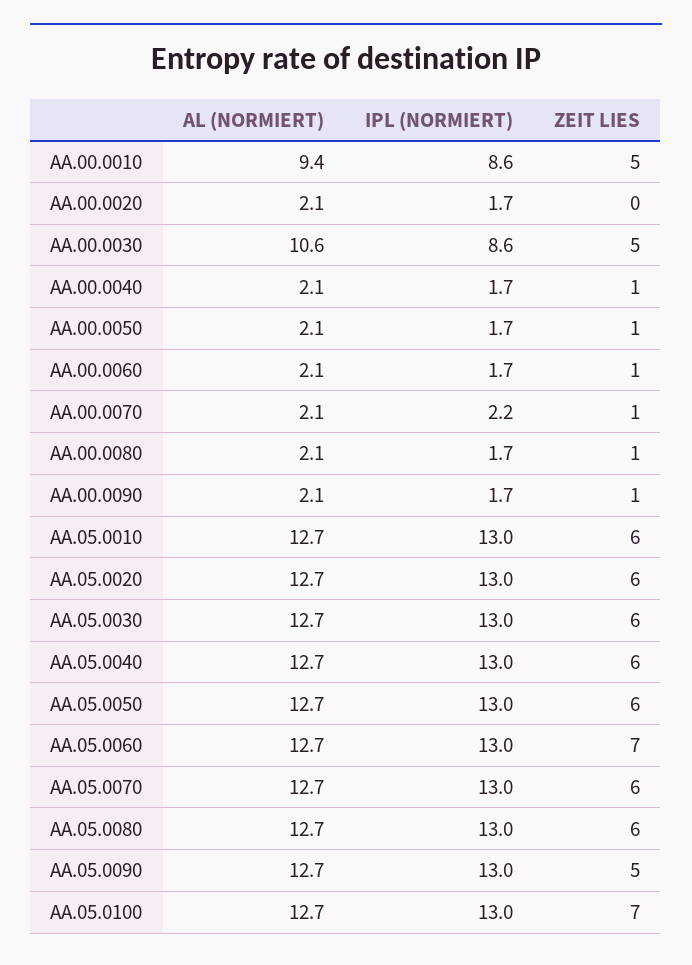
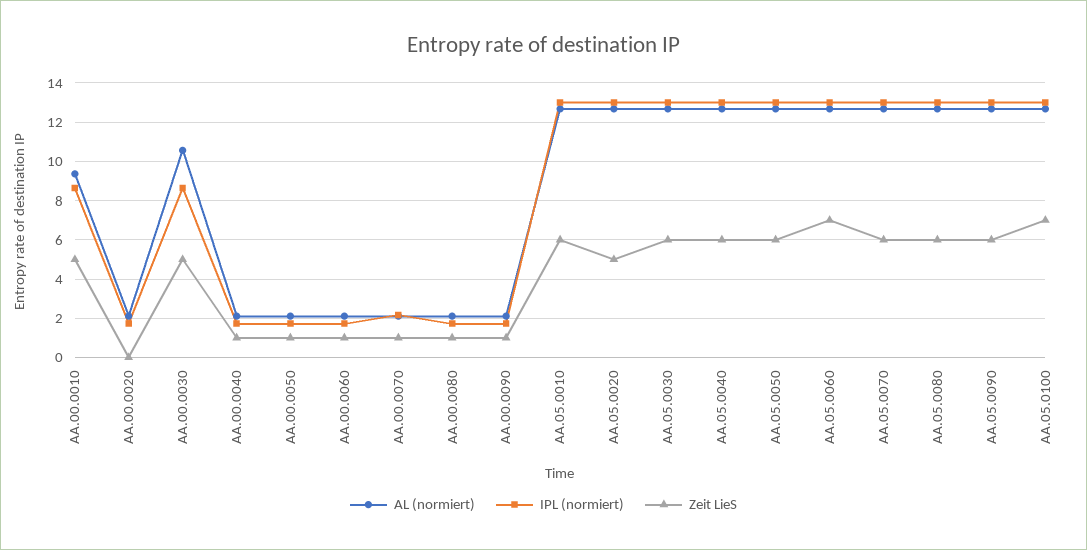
  {
    "AL (NORMIERT)": {
      "AA.00.0010": 9.4,
      "AA.00.0020": 2.1,
      "AA.00.0030": 10.6,
      "AA.00.0040": 2.1,
      "AA.00.0050": 2.1,
      "AA.00.0060": 2.1,
      "AA.00.0070": 2.1,
      "AA.00.0080": 2.1,
      "AA.00.0090": 2.1,
      "AA.05.0010": 12.7,
      "AA.05.0020": 12.7,
      "AA.05.0030": 12.7,
      "AA.05.0040": 12.7,
      "AA.05.0050": 12.7,
      "AA.05.0060": 12.7,
      "AA.05.0070": 12.7,
      "AA.05.0080": 12.7,
      "AA.05.0090": 12.7,
      "AA.05.0100": 12.7
    },
    "IPL (NORMIERT)": {
      "AA.00.0010": 8.6,
      "AA.00.0020": 1.7,
      "AA.00.0030": 8.6,
      "AA.00.0040": 1.7,
      "AA.00.0050": 1.7,
      "AA.00.0060": 1.7,
      "AA.00.0070": 2.2,
      "AA.00.0080": 1.7,
      "AA.00.0090": 1.7,
      "AA.05.0010": 13,
      "AA.05.0020": 13,
      "AA.05.0030": 13,
      "AA.05.0040": 13,
      "AA.05.0050": 13,
      "AA.05.0060": 13,
      "AA.05.0070": 13,
      "AA.05.0080": 13,
      "AA.05.0090": 13,
      "AA.05.0100": 13
    },
    "ZEIT LIES": {
      "AA.00.0010": 5,
      "AA.00.0020": 0,
      "AA.00.0030": 5,
      "AA.00.0040": 1,
      "AA.00.0050": 1,
      "AA.00.0060": 1,
      "AA.00.0070": 1,
      "AA.00.0080": 1,
      "AA.00.0090": 1,
      "AA.05.0010": 6,
-     "AA.05.0020": 6,
+     "AA.05.0020": 5,
      "AA.05.0030": 6,
      "AA.05.0040": 6,
      "AA.05.0050": 6,
      "AA.05.0060": 7,
      "AA.05.0070": 6,
      "AA.05.0080": 6,
-     "AA.05.0090": 5,
+     "AA.05.0090": 6,
      "AA.05.0100": 7
    }
  }

